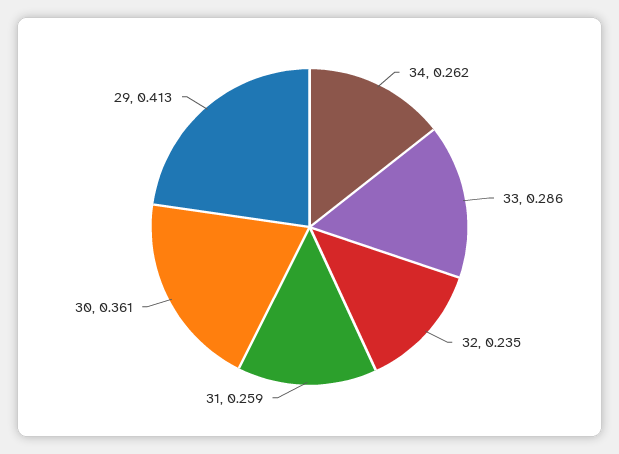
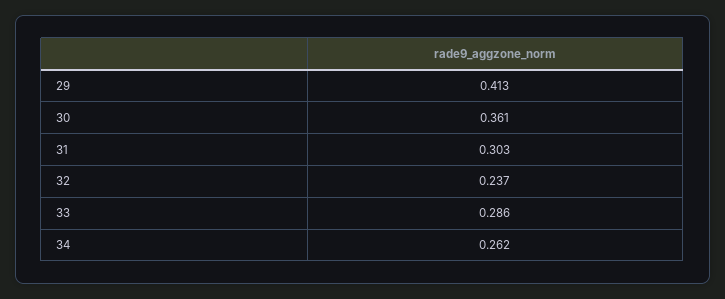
  {
    "34": 0.262,
    "33": 0.286,
-   "32": 0.235,
+   "32": 0.237,
-   "31": 0.259,
+   "31": 0.303,
    "30": 0.361,
    "29": 0.413
  }

